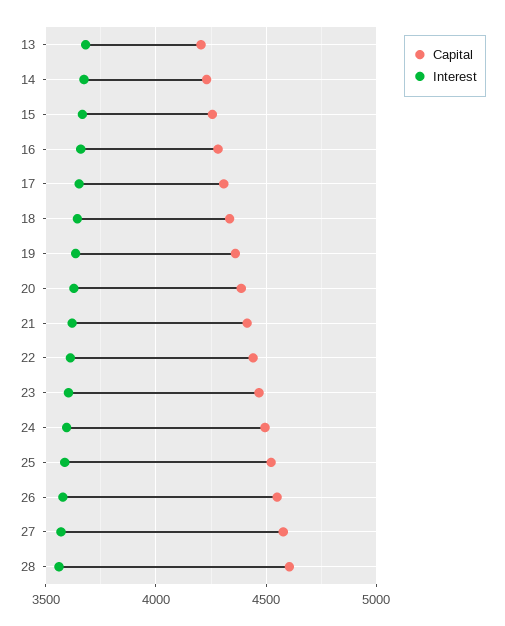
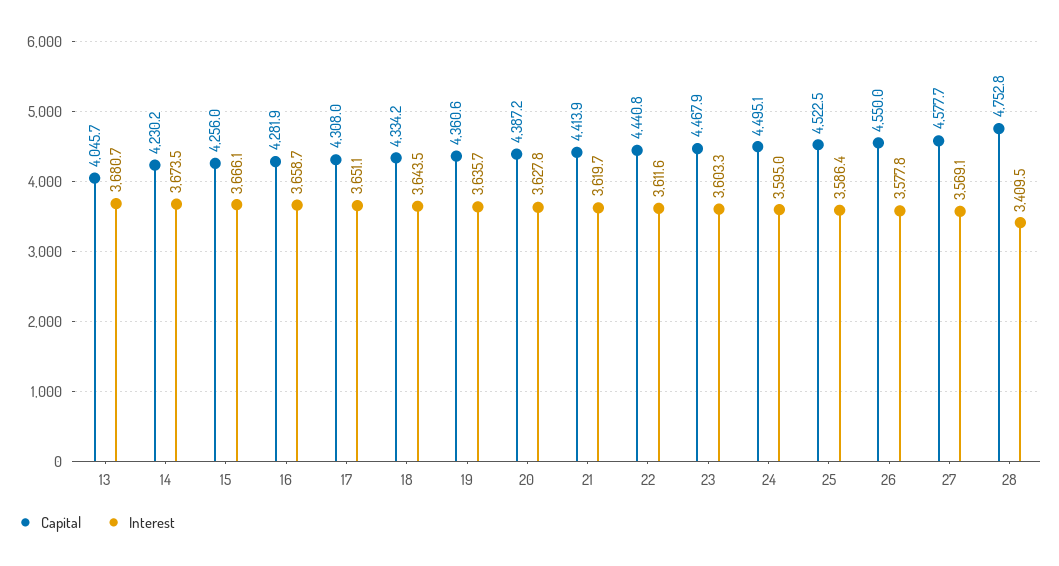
  {
    "Capital": {
-     "13": 4200,
+     "13": 4045.7,
      "14": 4230.2,
      "15": 4256,
      "16": 4281.9,
      "17": 4308,
      "18": 4334.2,
      "19": 4360.6,
      "20": 4387.2,
      "21": 4413.9,
      "22": 4440.8,
      "23": 4467.9,
      "24": 4495.1,
      "25": 4522.5,
      "26": 4550,
      "27": 4577.7,
-     "28": 4600
+     "28": 4752.8
    },
    "Interest": {
      "13": 3680.7,
      "14": 3673.5,
      "15": 3666.1,
      "16": 3658.7,
      "17": 3651.1,
      "18": 3643.5,
      "19": 3635.7,
      "20": 3627.8,
      "21": 3619.7,
      "22": 3611.6,
      "23": 3603.3,
      "24": 3595,
      "25": 3586.4,
      "26": 3577.8,
      "27": 3569.1,
-     "28": 3550
+     "28": 3409.5
    }
  }

